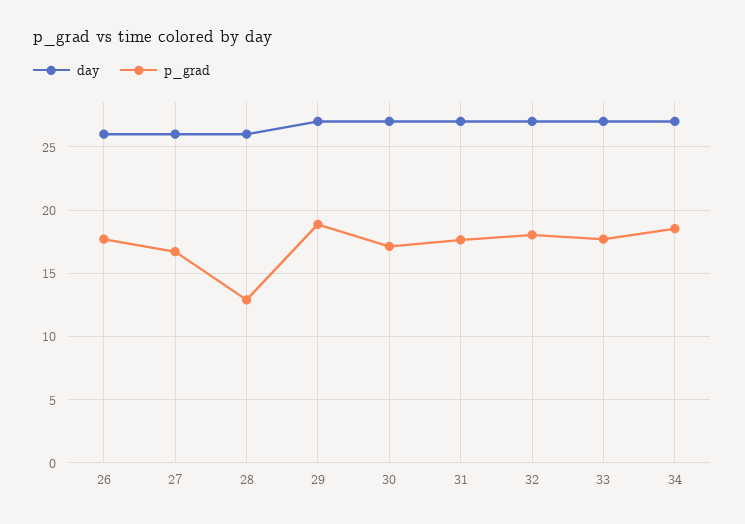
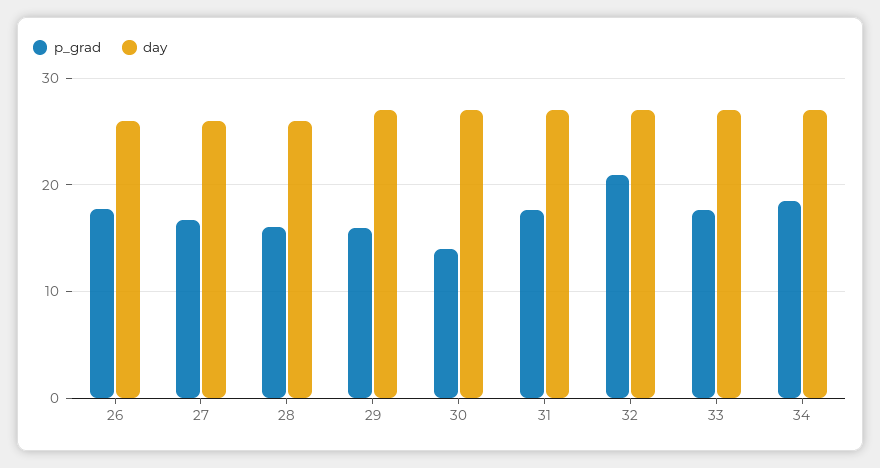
  {
    "day": {
      "26": 26,
      "27": 26,
      "28": 26,
      "29": 27,
      "30": 27,
      "31": 27,
      "32": 27,
      "33": 27,
      "34": 27
    },
    "p_grad": {
      "26": 17.5,
      "27": 16.5,
-     "28": 13,
+     "28": 16,
-     "29": 19,
+     "29": 16,
-     "30": 17,
+     "30": 14,
      "31": 17.5,
-     "32": 18,
+     "32": 21,
      "33": 17.5,
      "34": 18.5
    }
  }

